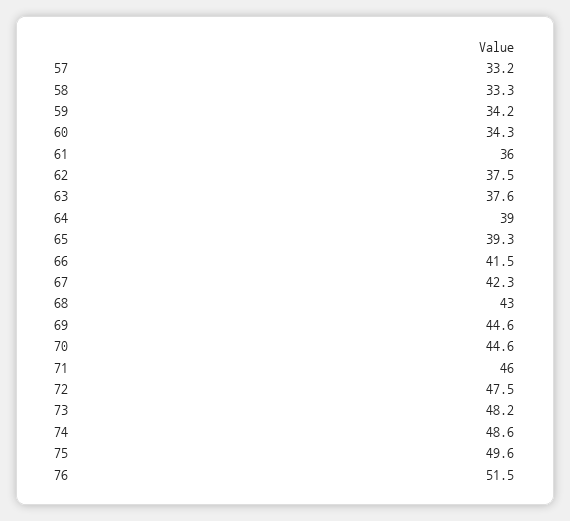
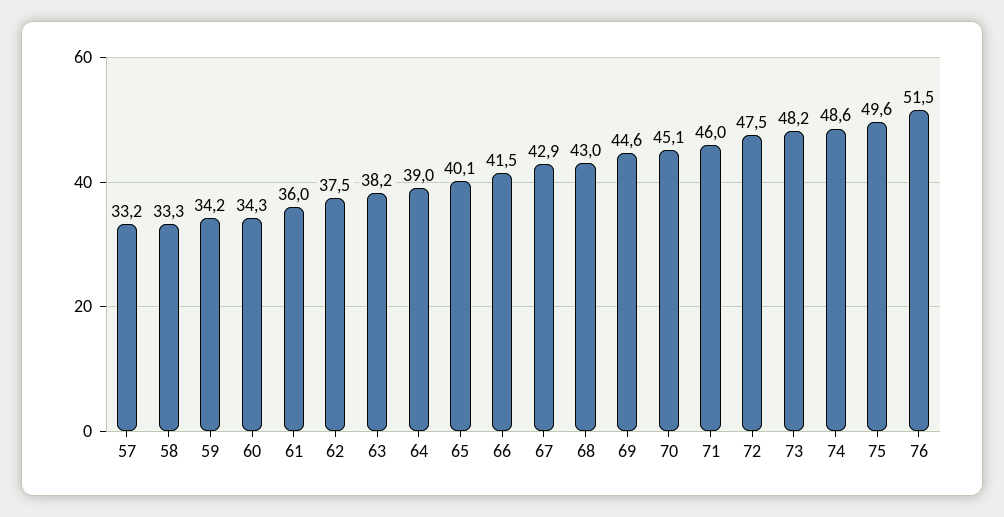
  {
    "57": 33.2,
    "58": 33.3,
    "59": 34.2,
    "60": 34.3,
    "61": 36,
    "62": 37.5,
-   "63": 37.6,
+   "63": 38.2,
    "64": 39,
-   "65": 39.3,
+   "65": 40.1,
    "66": 41.5,
-   "67": 42.3,
+   "67": 42.9,
    "68": 43,
    "69": 44.6,
-   "70": 44.6,
+   "70": 45.1,
    "71": 46,
    "72": 47.5,
    "73": 48.2,
    "74": 48.6,
    "75": 49.6,
    "76": 51.5
  }

